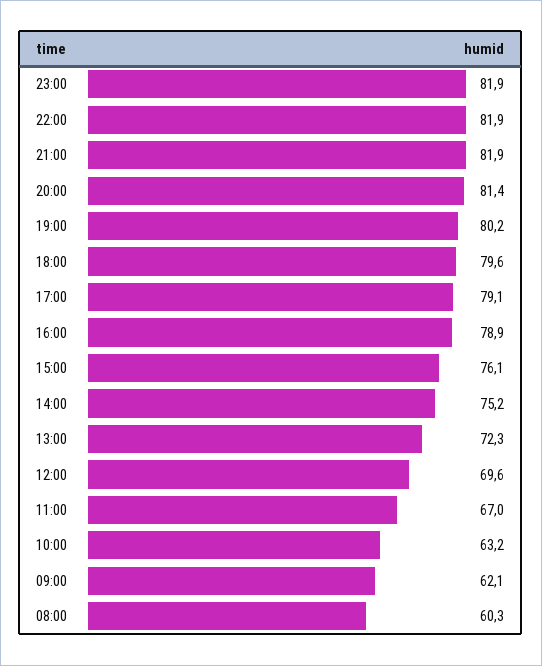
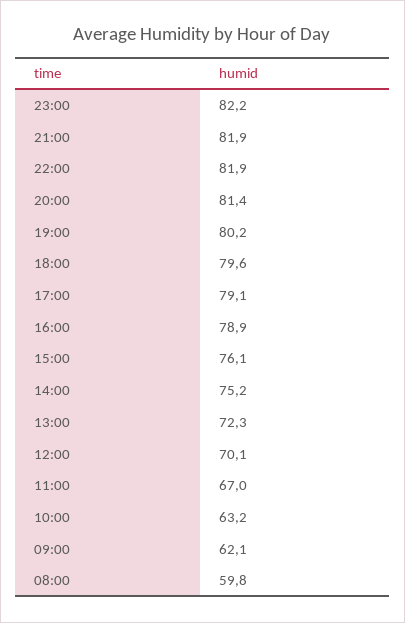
  {
-   "23:00": 81.9,
+   "23:00": 82.2,
    "22:00": 81.9,
    "21:00": 81.9,
    "20:00": 81.4,
    "19:00": 80.2,
    "18:00": 79.6,
    "17:00": 79.1,
    "16:00": 78.9,
    "15:00": 76.1,
    "14:00": 75.2,
    "13:00": 72.3,
-   "12:00": 69.6,
+   "12:00": 70.1,
    "11:00": 67,
    "10:00": 63.2,
    "09:00": 62.1,
-   "08:00": 60.3
+   "08:00": 59.8
  }

